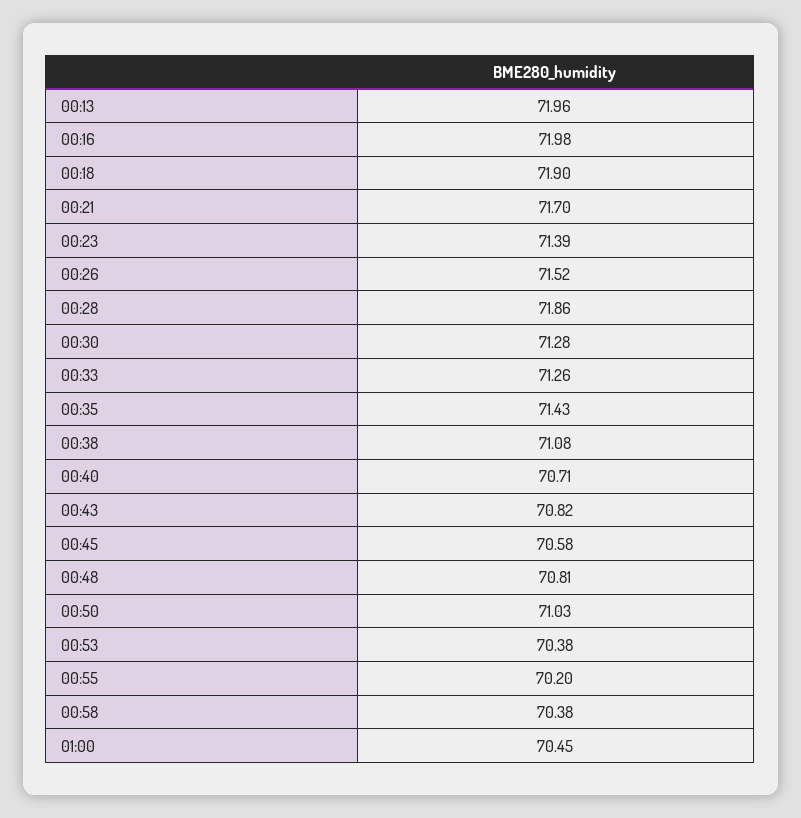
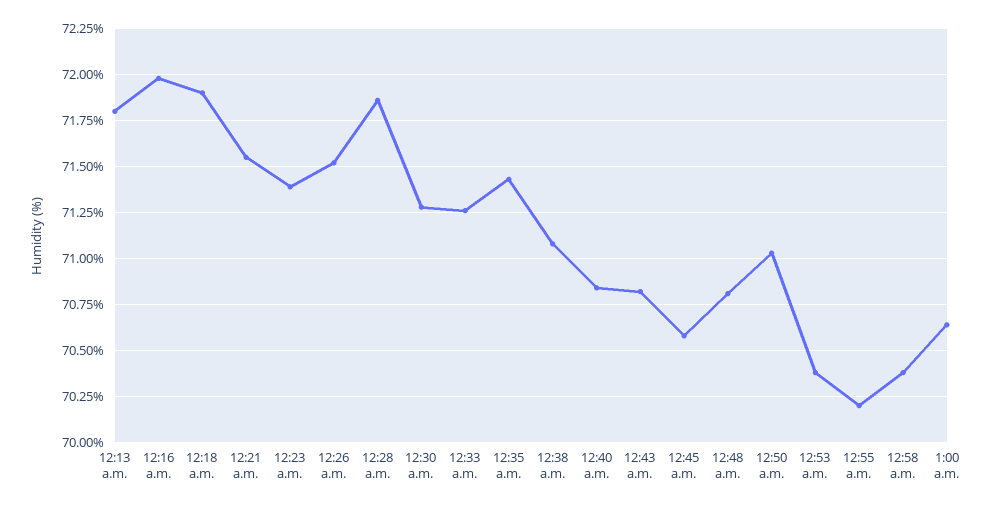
  {
-   "00:13": 71.96,
+   "00:13": 71.8,
    "00:16": 71.98,
    "00:18": 71.9,
-   "00:21": 71.7,
+   "00:21": 71.55,
    "00:23": 71.39,
    "00:26": 71.52,
    "00:28": 71.86,
    "00:30": 71.28,
    "00:33": 71.26,
    "00:35": 71.43,
    "00:38": 71.08,
-   "00:40": 70.71,
+   "00:40": 70.85,
    "00:43": 70.82,
    "00:45": 70.58,
    "00:48": 70.81,
    "00:50": 71.03,
    "00:53": 70.38,
    "00:55": 70.2,
    "00:58": 70.38,
-   "01:00": 70.45
+   "01:00": 70.65
  }

